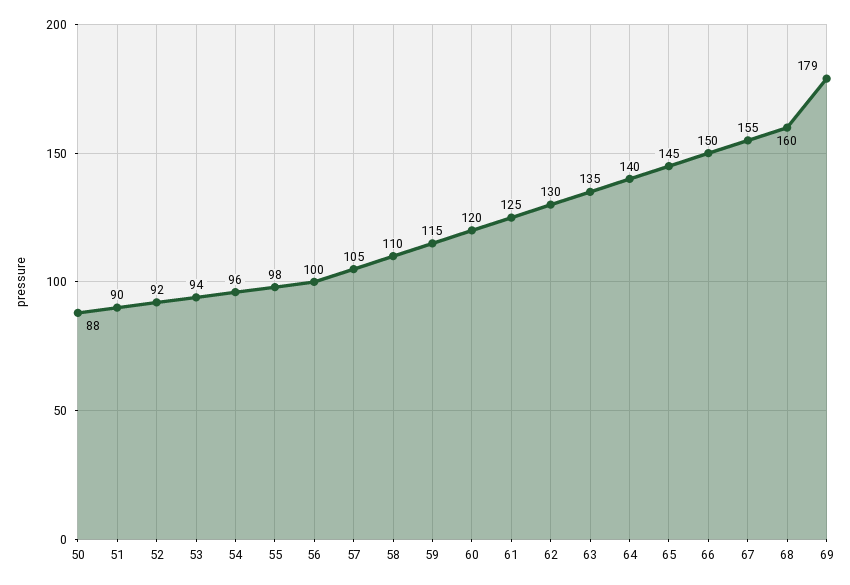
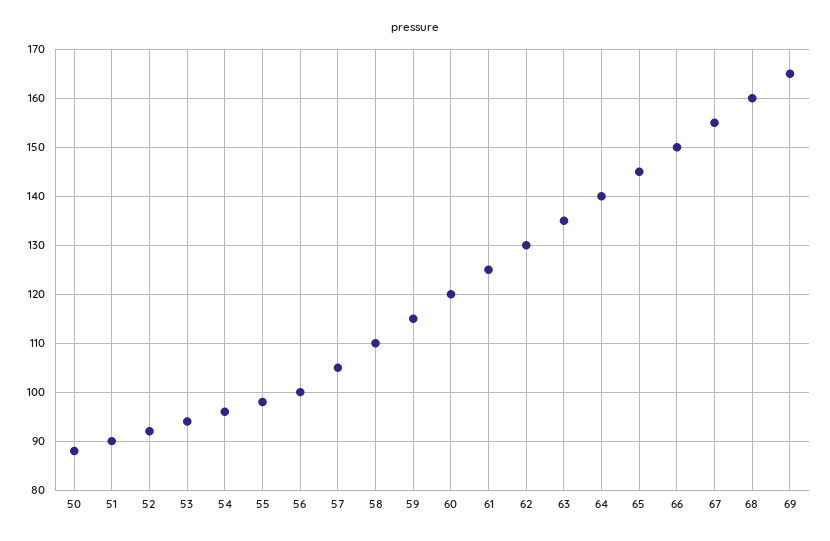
  {
    "50": 88,
    "51": 90,
    "52": 92,
    "53": 94,
    "54": 96,
    "55": 98,
    "56": 100,
    "57": 105,
    "58": 110,
    "59": 115,
    "60": 120,
    "61": 125,
    "62": 130,
    "63": 135,
    "64": 140,
    "65": 145,
    "66": 150,
    "67": 155,
    "68": 160,
-   "69": 179
+   "69": 165
  }

